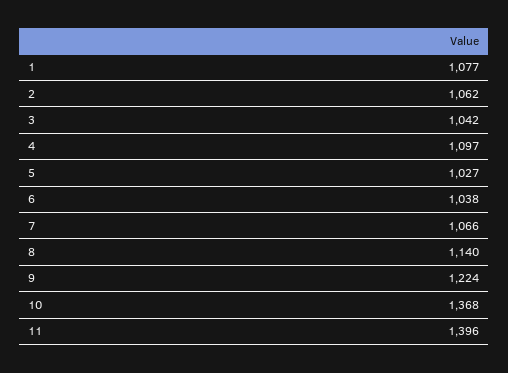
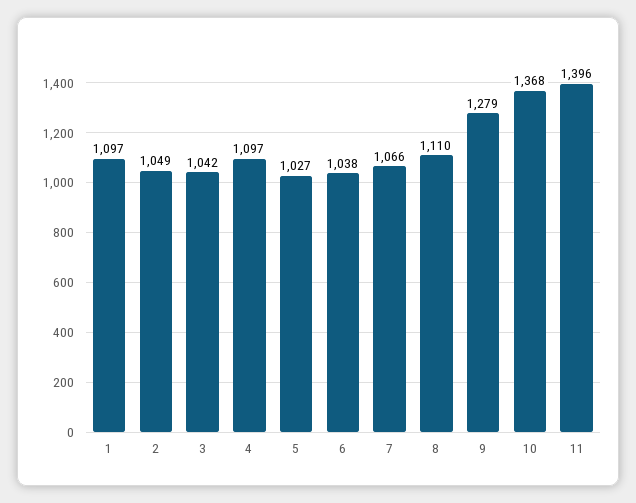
  {
-   "1": 1077,
+   "1": 1097,
-   "2": 1062,
+   "2": 1049,
    "3": 1042,
    "4": 1097,
    "5": 1027,
    "6": 1038,
    "7": 1066,
-   "8": 1140,
+   "8": 1110,
-   "9": 1224,
+   "9": 1279,
    "10": 1368,
    "11": 1396
  }

